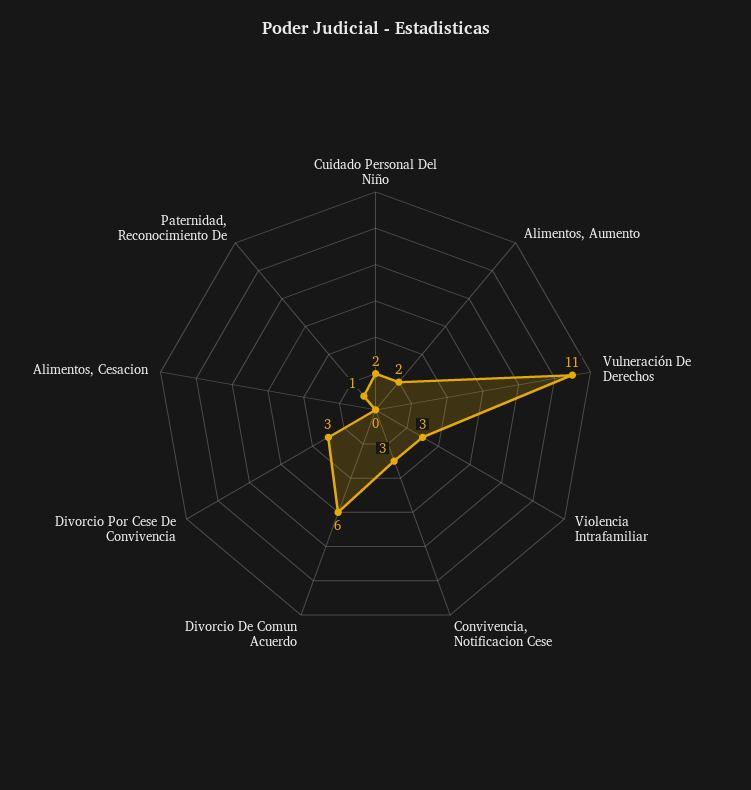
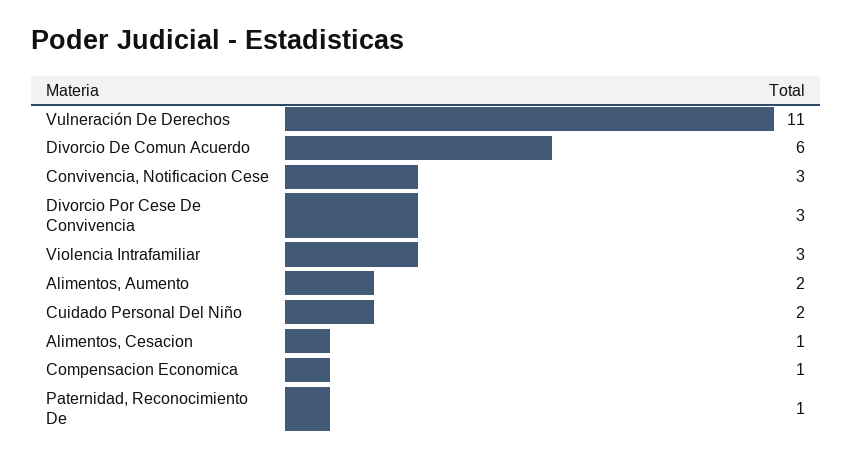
  {
    "Cuidado Personal Del Niño": 2,
    "Alimentos, Aumento": 2,
    "Vulneración De Derechos": 11,
    "Violencia Intrafamiliar": 3,
    "Convivencia, Notificacion Cese": 3,
    "Divorcio De Comun Acuerdo": 6,
    "Divorcio Por Cese De Convivencia": 3,
-   "Alimentos, Cesacion": 0,
+   "Alimentos, Cesacion": 1,
-   "Paternidad, Reconocimiento De": 1
+   "Paternidad, Reconocimiento De": 1,
+   "Compensacion Economica": 1
  }

